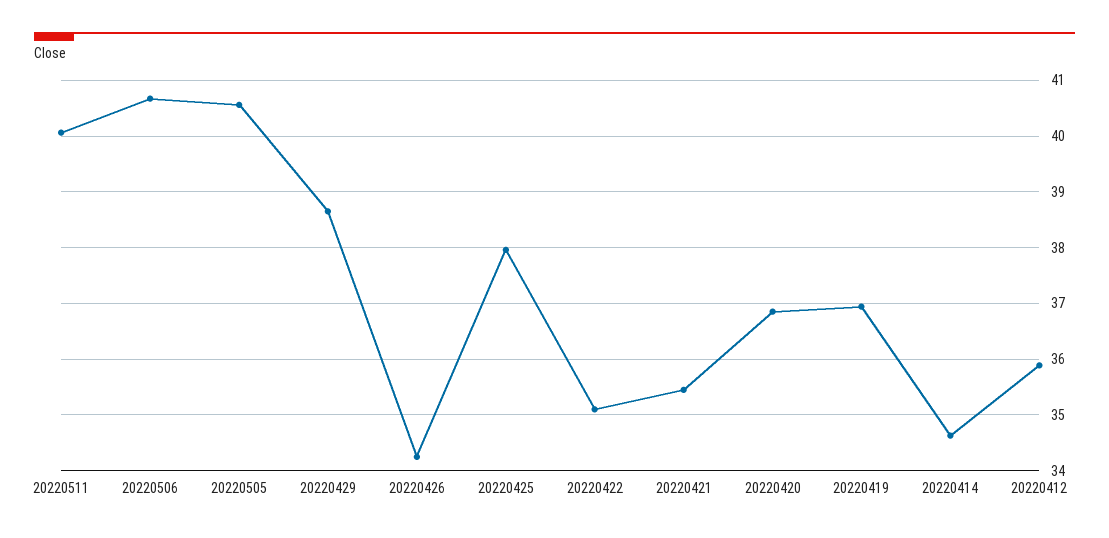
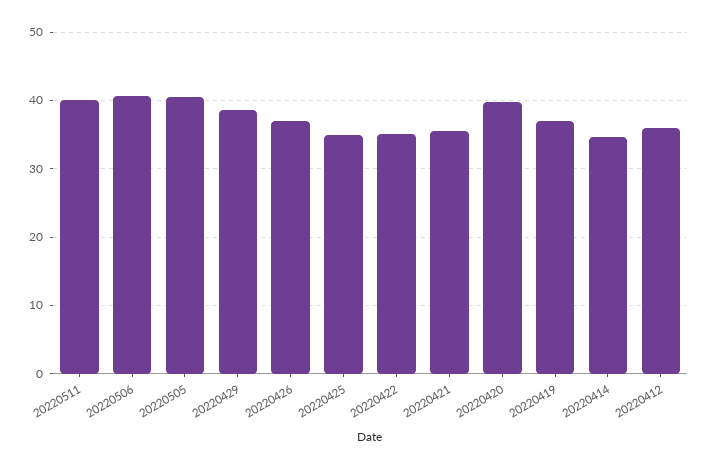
  {
    "20220511": 40,
    "20220506": 40.6,
    "20220505": 40.6,
    "20220429": 38.6,
-   "20220426": 34.2,
+   "20220426": 37,
-   "20220425": 38,
+   "20220425": 35,
    "20220422": 35.2,
    "20220421": 35.4,
-   "20220420": 36.8,
+   "20220420": 40,
    "20220419": 37,
    "20220414": 34.6,
    "20220412": 35.8
  }

